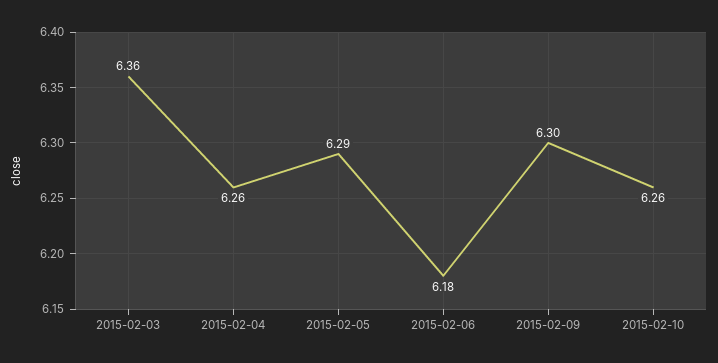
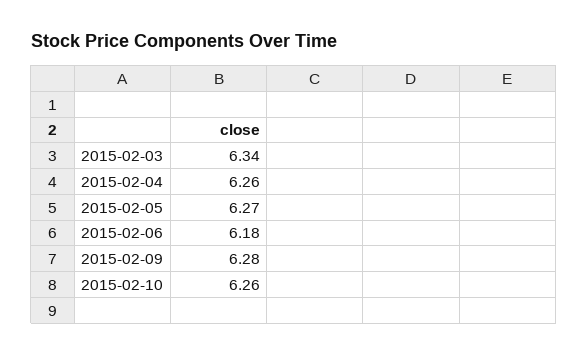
  {
-   "2015-02-03": 6.36,
+   "2015-02-03": 6.34,
    "2015-02-04": 6.26,
-   "2015-02-05": 6.29,
+   "2015-02-05": 6.27,
    "2015-02-06": 6.18,
-   "2015-02-09": 6.3,
+   "2015-02-09": 6.28,
    "2015-02-10": 6.26
  }

